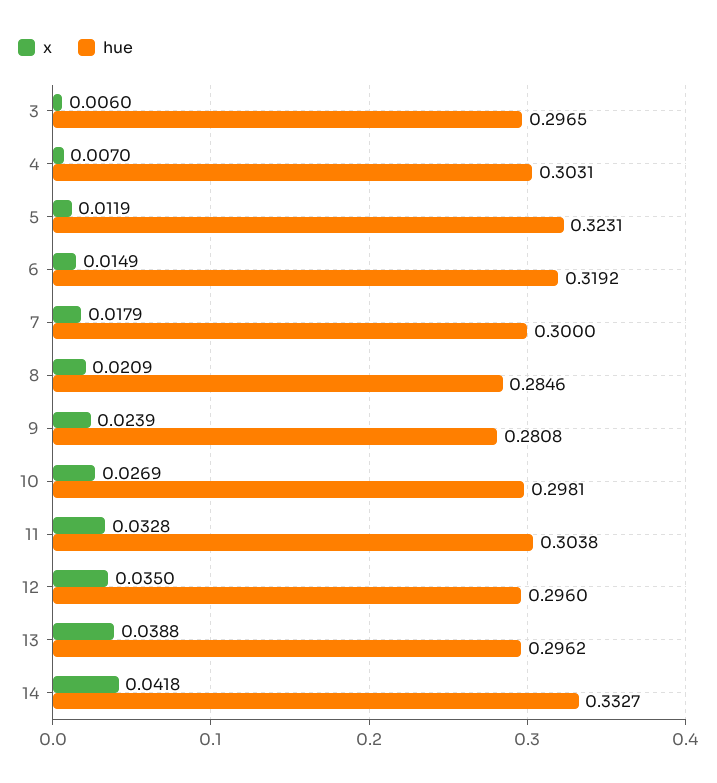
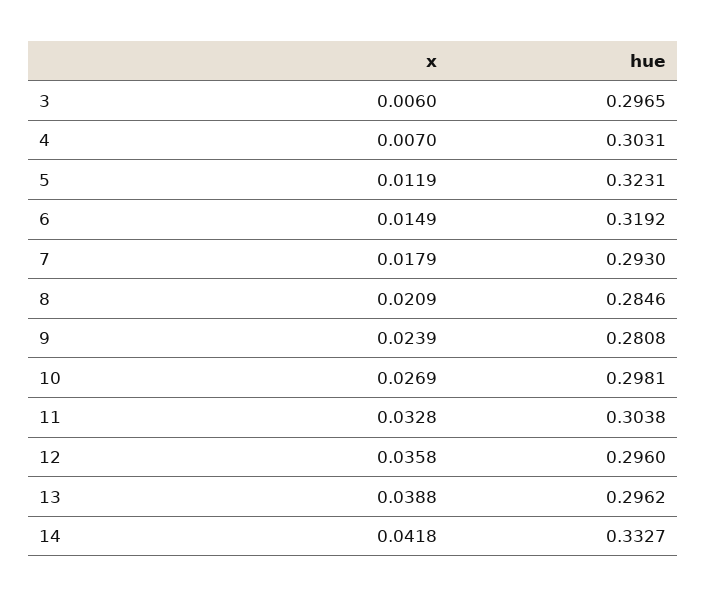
  {
    "x": {
      "3": 0.006,
      "4": 0.007,
      "5": 0.0119,
      "6": 0.0149,
      "7": 0.0179,
      "8": 0.0209,
      "9": 0.0239,
      "10": 0.0269,
      "11": 0.0328,
-     "12": 0.035,
+     "12": 0.0358,
      "13": 0.0388,
      "14": 0.0418
    },
    "hue": {
      "3": 0.2965,
      "4": 0.3031,
      "5": 0.3231,
      "6": 0.3192,
-     "7": 0.3,
+     "7": 0.293,
      "8": 0.2846,
      "9": 0.2808,
      "10": 0.2981,
      "11": 0.3038,
      "12": 0.296,
      "13": 0.2962,
      "14": 0.3327
    }
  }

